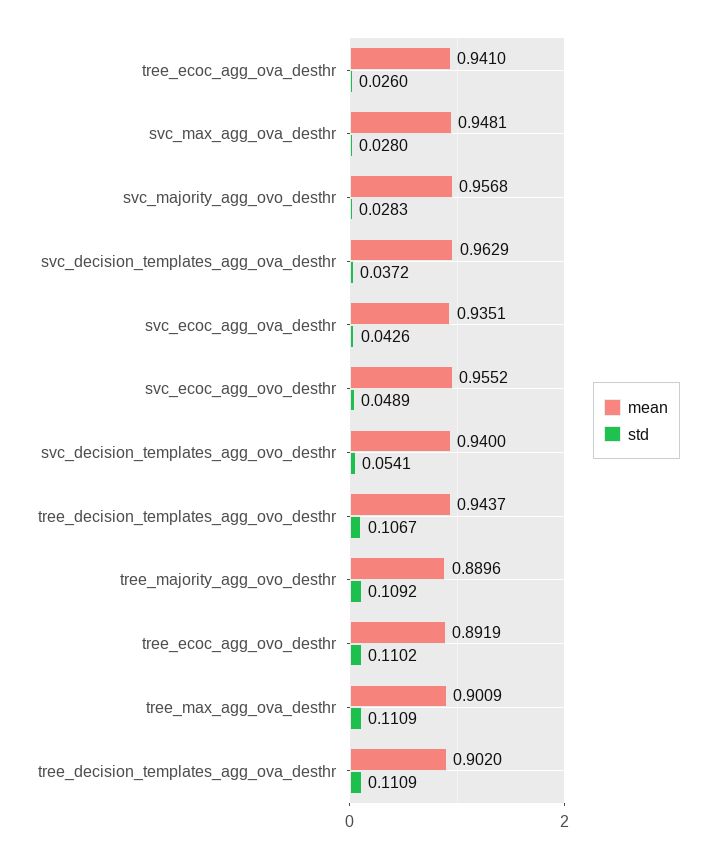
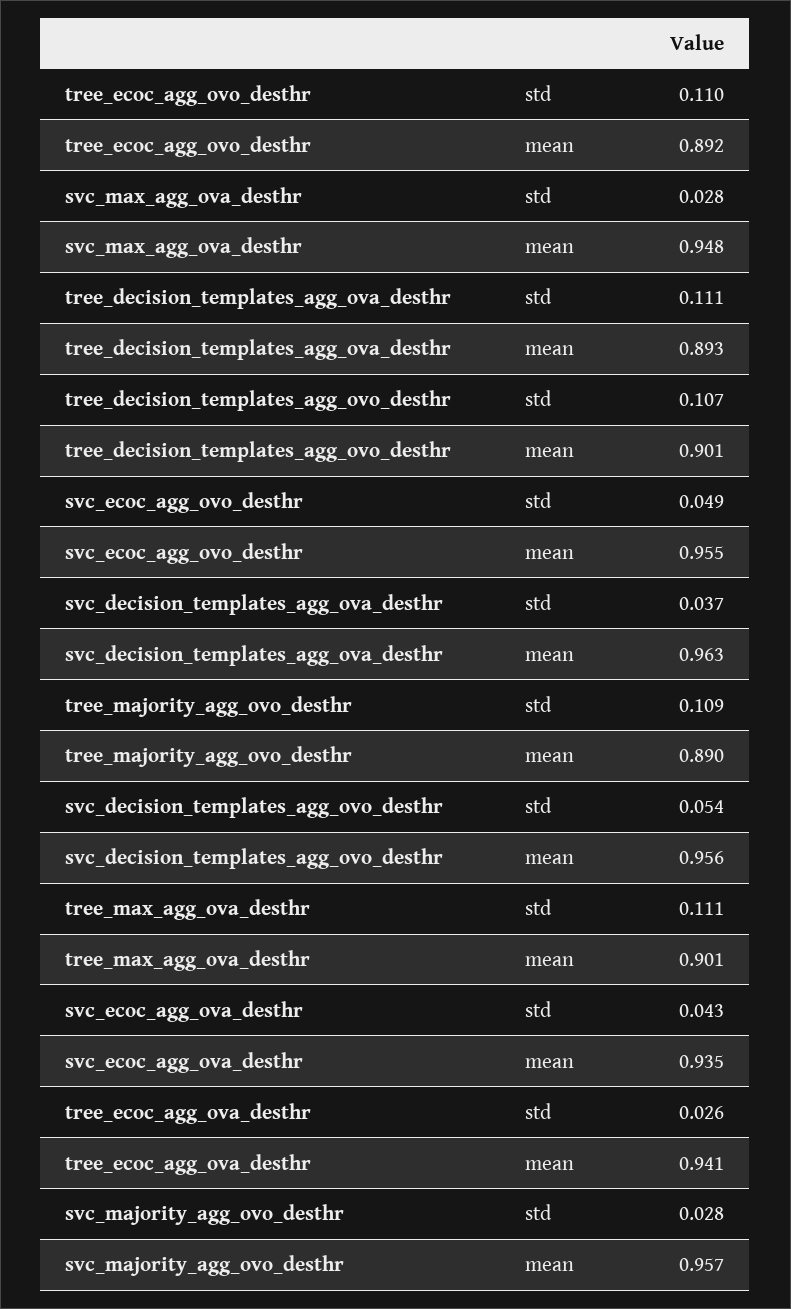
  {
    "mean": {
      "tree_ecoc_agg_ova_desthr": 0.941,
      "svc_max_agg_ova_desthr": 0.9481,
      "svc_majority_agg_ovo_desthr": 0.9568,
      "svc_decision_templates_agg_ova_desthr": 0.9629,
      "svc_ecoc_agg_ova_desthr": 0.9351,
      "svc_ecoc_agg_ovo_desthr": 0.9552,
-     "svc_decision_templates_agg_ovo_desthr": 0.94,
+     "svc_decision_templates_agg_ovo_desthr": 0.956,
-     "tree_decision_templates_agg_ovo_desthr": 0.9437,
+     "tree_decision_templates_agg_ovo_desthr": 0.901,
      "tree_majority_agg_ovo_desthr": 0.8896,
      "tree_ecoc_agg_ovo_desthr": 0.8919,
      "tree_max_agg_ova_desthr": 0.9009,
-     "tree_decision_templates_agg_ova_desthr": 0.902
+     "tree_decision_templates_agg_ova_desthr": 0.893
    },
    "std": {
      "tree_ecoc_agg_ova_desthr": 0.026,
      "svc_max_agg_ova_desthr": 0.028,
      "svc_majority_agg_ovo_desthr": 0.0283,
      "svc_decision_templates_agg_ova_desthr": 0.0372,
      "svc_ecoc_agg_ova_desthr": 0.0426,
      "svc_ecoc_agg_ovo_desthr": 0.0489,
      "svc_decision_templates_agg_ovo_desthr": 0.0541,
      "tree_decision_templates_agg_ovo_desthr": 0.1067,
      "tree_majority_agg_ovo_desthr": 0.1092,
      "tree_ecoc_agg_ovo_desthr": 0.1102,
      "tree_max_agg_ova_desthr": 0.1109,
      "tree_decision_templates_agg_ova_desthr": 0.1109
    }
  }

